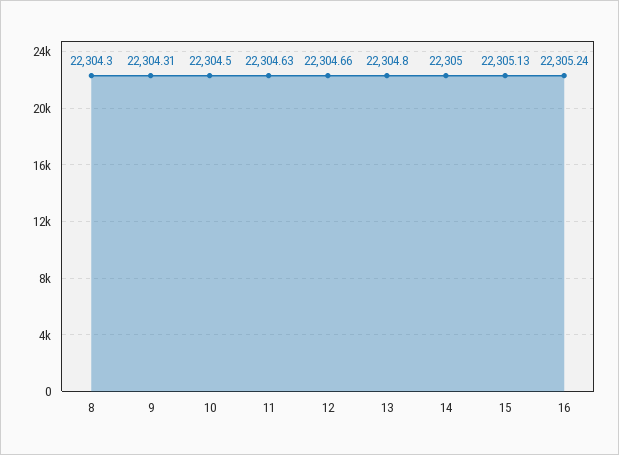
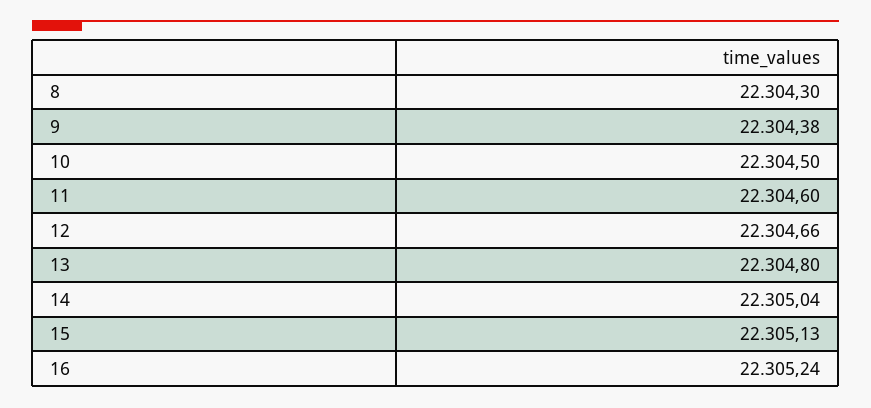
  {
    "8": 22304.3,
-   "9": 22304.31,
+   "9": 22304.38,
    "10": 22304.5,
-   "11": 22304.63,
+   "11": 22304.6,
    "12": 22304.66,
    "13": 22304.8,
-   "14": 22305,
+   "14": 22305.04,
    "15": 22305.13,
    "16": 22305.24
  }

